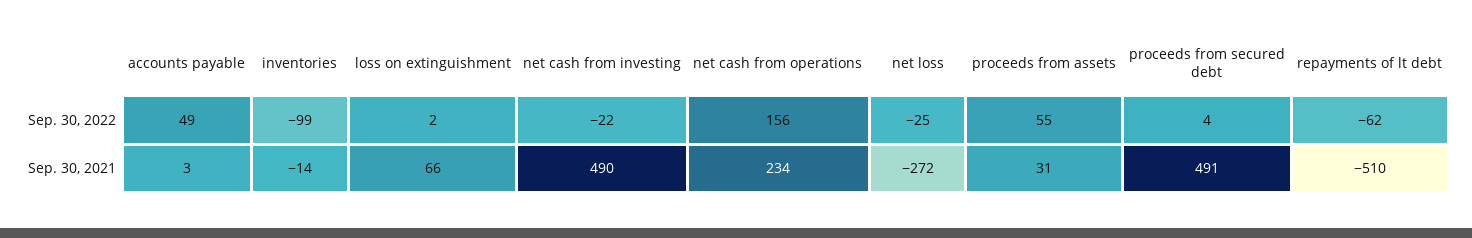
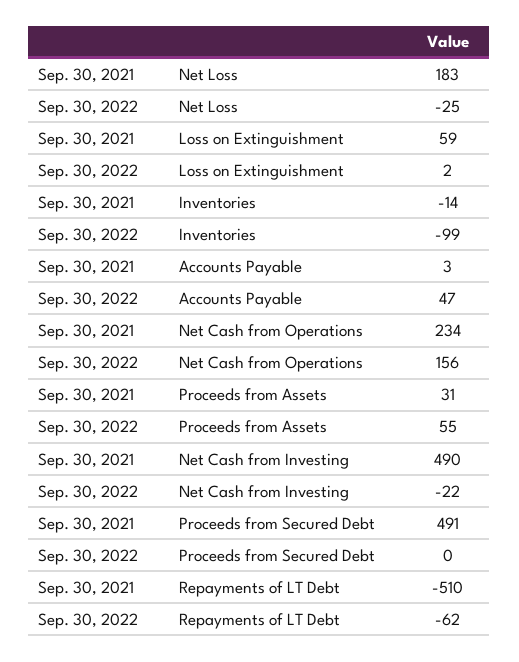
  {
    "accounts payable": {
-     "Sep. 30, 2022": 49,
+     "Sep. 30, 2022": 47,
      "Sep. 30, 2021": 3
    },
    "inventories": {
      "Sep. 30, 2022": -99,
      "Sep. 30, 2021": -14
    },
    "loss on extinguishment": {
      "Sep. 30, 2022": 2,
-     "Sep. 30, 2021": 66
+     "Sep. 30, 2021": 59
    },
    "net cash from investing": {
      "Sep. 30, 2022": -22,
      "Sep. 30, 2021": 490
    },
    "net cash from operations": {
      "Sep. 30, 2022": 156,
      "Sep. 30, 2021": 234
    },
    "net loss": {
      "Sep. 30, 2022": -25,
-     "Sep. 30, 2021": -272
+     "Sep. 30, 2021": 183
    },
    "proceeds from assets": {
      "Sep. 30, 2022": 55,
      "Sep. 30, 2021": 31
    },
    "proceeds from secured debt": {
-     "Sep. 30, 2022": 4,
+     "Sep. 30, 2022": 0,
      "Sep. 30, 2021": 491
    },
    "repayments of lt debt": {
      "Sep. 30, 2022": -62,
      "Sep. 30, 2021": -510
    }
  }

